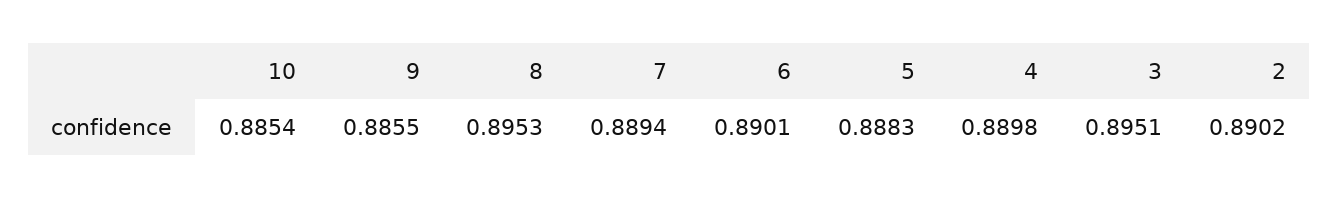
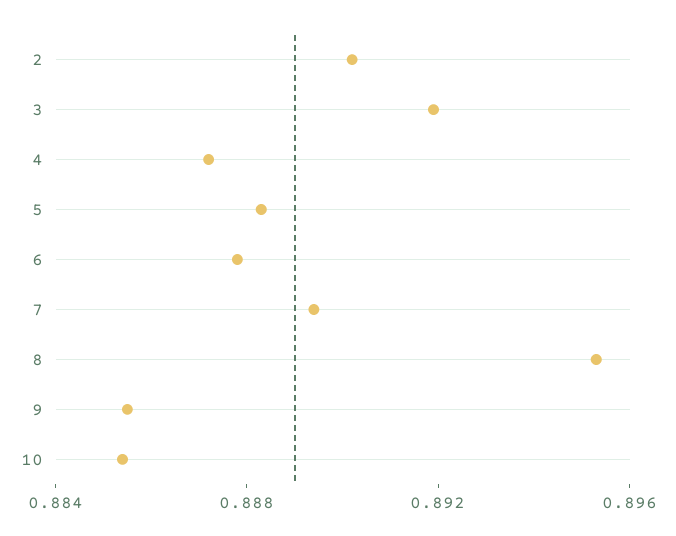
  {
    "10": 0.8854,
    "9": 0.8855,
    "8": 0.8953,
    "7": 0.8894,
-   "6": 0.8901,
+   "6": 0.888,
    "5": 0.8883,
-   "4": 0.8898,
+   "4": 0.887,
-   "3": 0.8951,
+   "3": 0.892,
    "2": 0.8902
  }

